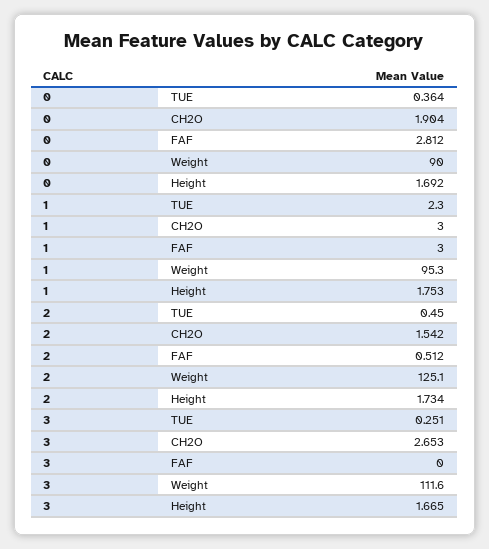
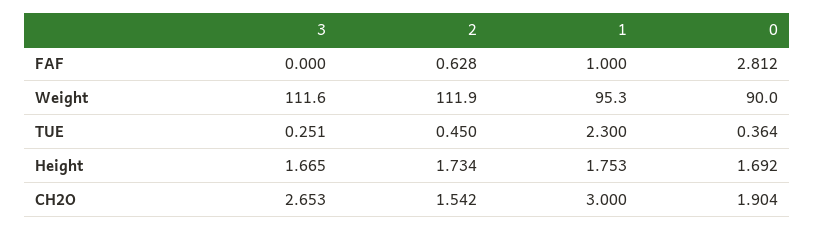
  {
    "0": {
      "TUE": 0.364,
      "CH2O": 1.904,
      "FAF": 2.812,
      "Weight": 90,
      "Height": 1.692
    },
    "1": {
      "TUE": 2.3,
      "CH2O": 3,
-     "FAF": 3,
+     "FAF": 1,
      "Weight": 95.3,
      "Height": 1.753
    },
    "2": {
      "TUE": 0.45,
      "CH2O": 1.542,
-     "FAF": 0.512,
+     "FAF": 0.628,
-     "Weight": 125.1,
+     "Weight": 111.9,
      "Height": 1.734
    },
    "3": {
      "TUE": 0.251,
      "CH2O": 2.653,
      "FAF": 0,
      "Weight": 111.6,
      "Height": 1.665
    }
  }

